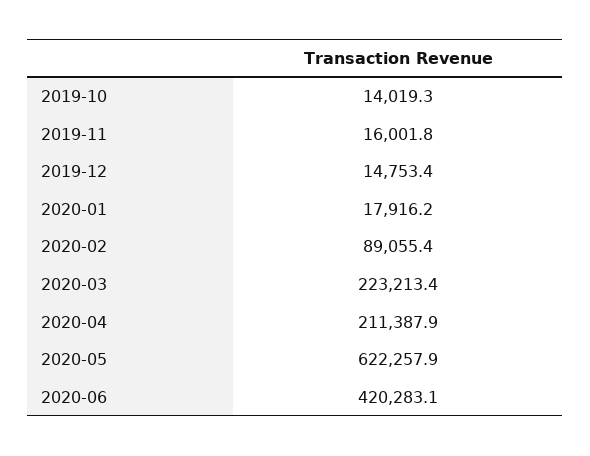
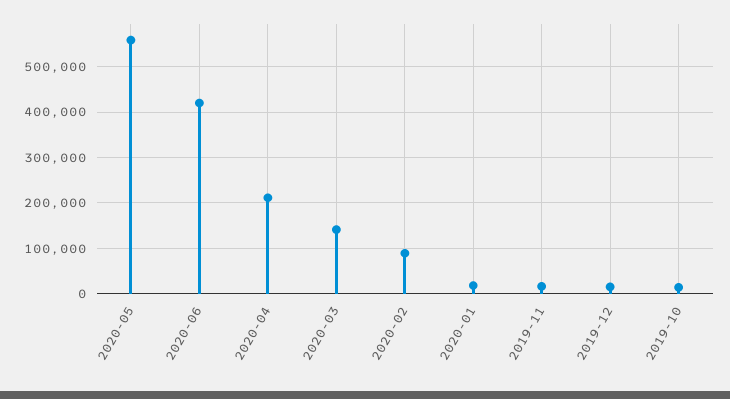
  {
    "2019-10": 14019.3,
    "2019-11": 16001.8,
    "2019-12": 14753.4,
    "2020-01": 17916.2,
    "2020-02": 89055.4,
-   "2020-03": 223213.4,
+   "2020-03": 140000,
    "2020-04": 211387.9,
-   "2020-05": 622257.9,
+   "2020-05": 560000,
    "2020-06": 420283.1
  }

